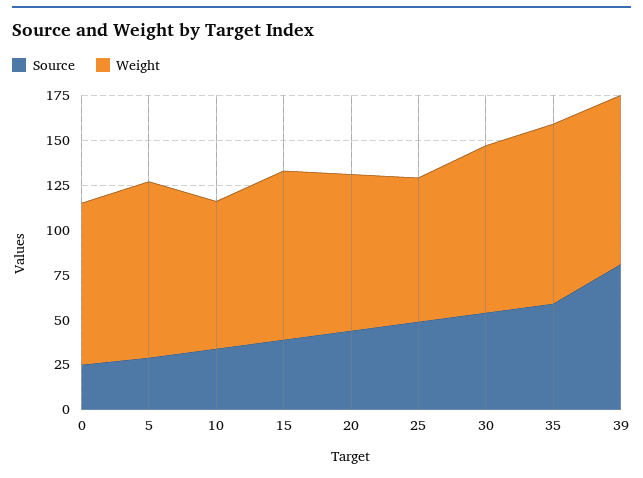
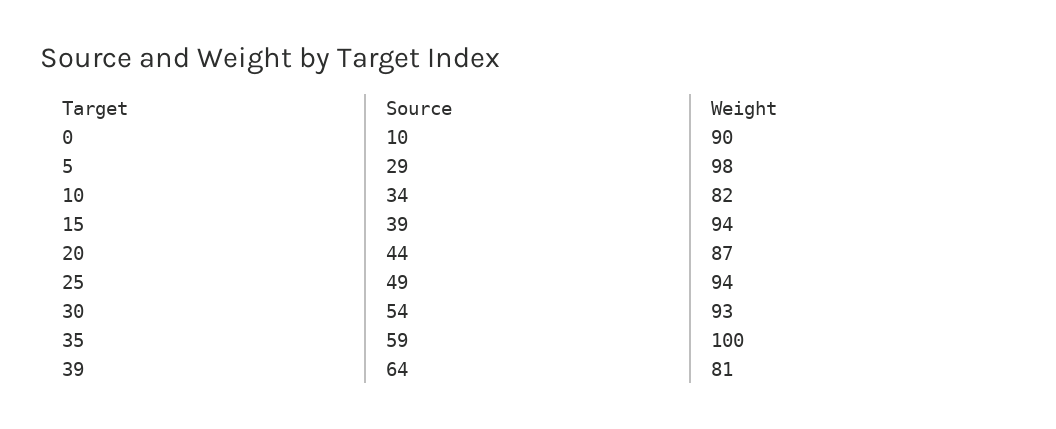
  {
    "Source": {
-     "0": 25,
+     "0": 10,
      "5": 29,
      "10": 34,
      "15": 39,
      "20": 44,
      "25": 49,
      "30": 54,
      "35": 59,
-     "39": 80
+     "39": 64
    },
    "Weight": {
      "0": 90,
      "5": 98,
      "10": 82,
      "15": 94,
      "20": 87,
-     "25": 80,
+     "25": 94,
      "30": 93,
      "35": 100,
-     "39": 95
+     "39": 81
    }
  }

